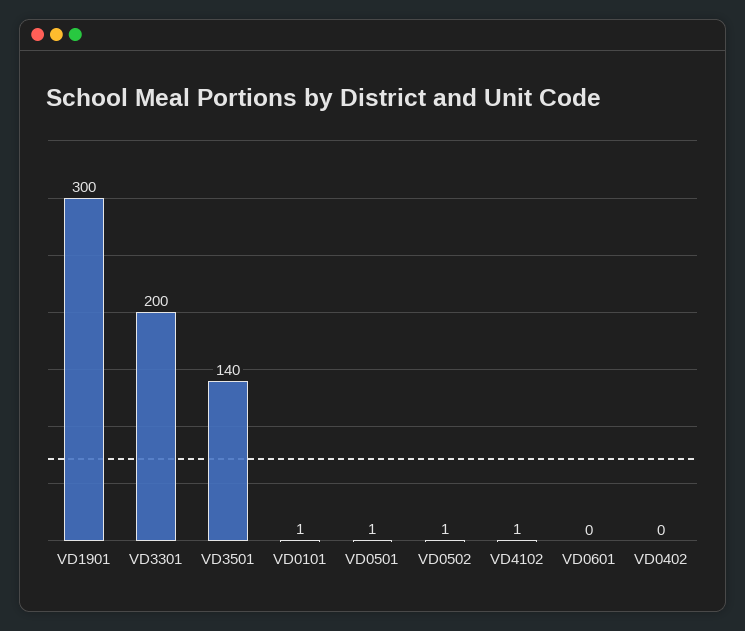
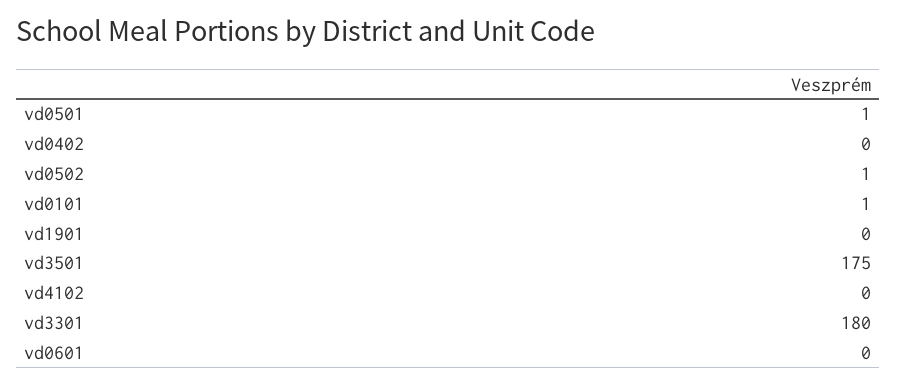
  {
-   "VD1901": 300,
+   "VD1901": 0,
-   "VD3301": 200,
+   "VD3301": 180,
-   "VD3501": 140,
+   "VD3501": 175,
    "VD0101": 1,
    "VD0501": 1,
    "VD0502": 1,
-   "VD4102": 1,
+   "VD4102": 0,
    "VD0601": 0,
    "VD0402": 0
  }

